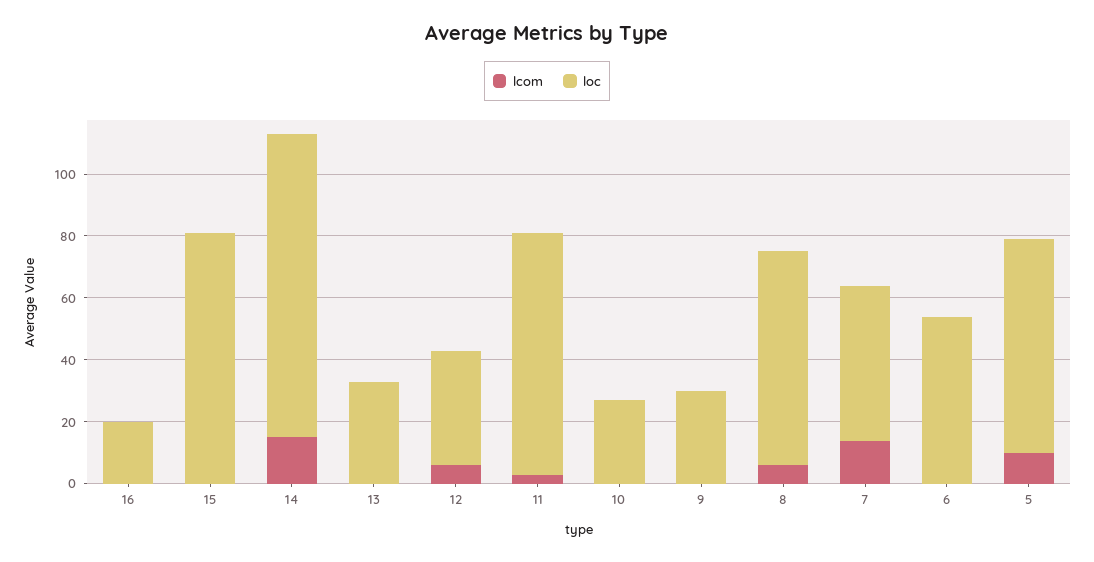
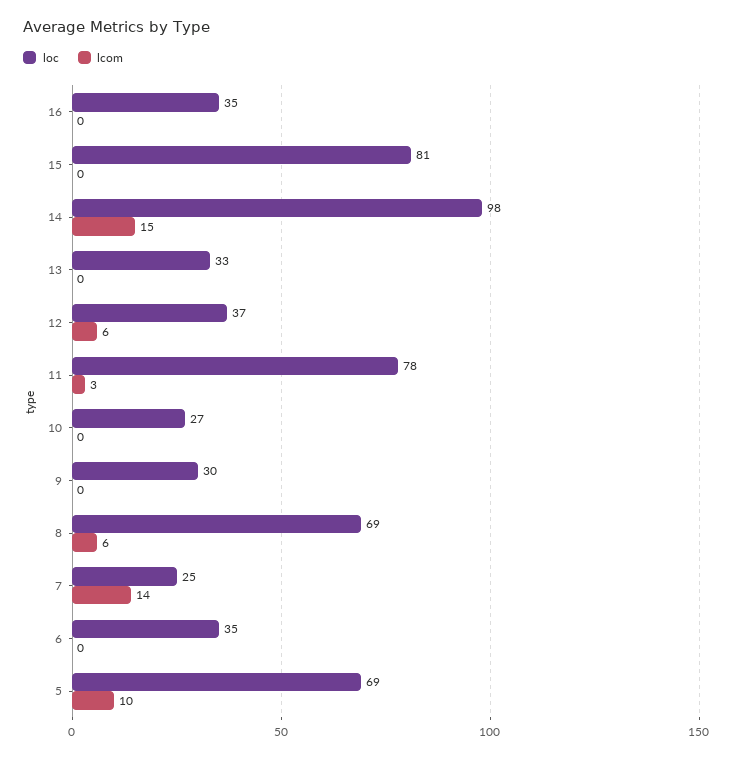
  {
    "lcom": {
      "16": 0,
      "15": 0,
      "14": 15,
      "13": 0,
      "12": 6,
      "11": 3,
      "10": 0,
      "9": 0,
      "8": 6,
      "7": 14,
      "6": 0,
      "5": 10
    },
    "loc": {
-     "16": 20,
+     "16": 35,
      "15": 81,
      "14": 98,
      "13": 33,
      "12": 37,
      "11": 78,
      "10": 27,
      "9": 30,
      "8": 69,
-     "7": 50,
+     "7": 25,
-     "6": 55,
+     "6": 35,
      "5": 69
    }
  }

